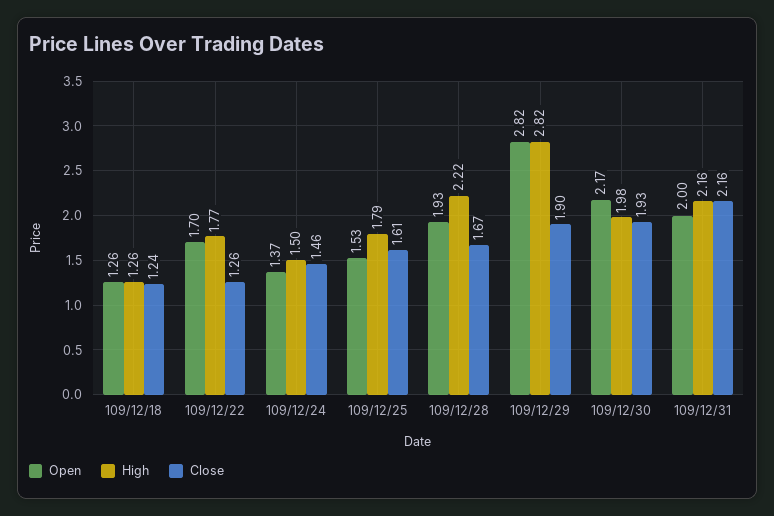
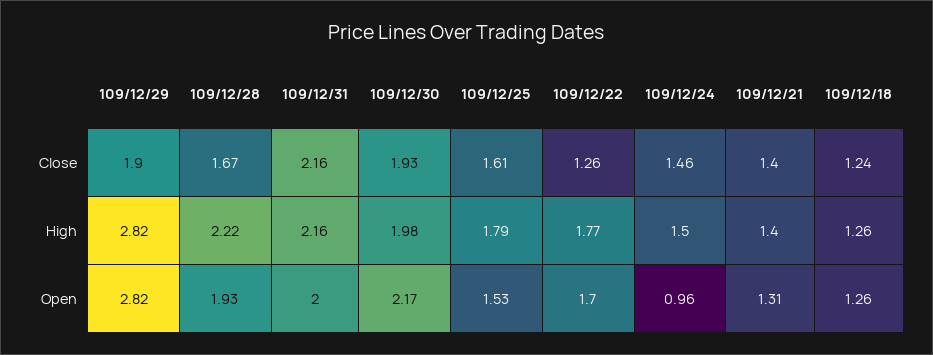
  {
    "Open": {
      "109/12/18": 1.26,
      "109/12/22": 1.7,
-     "109/12/24": 1.37,
+     "109/12/24": 0.96,
      "109/12/25": 1.53,
      "109/12/28": 1.93,
      "109/12/29": 2.82,
      "109/12/30": 2.17,
-     "109/12/31": 2
+     "109/12/31": 2,
+     "109/12/21": 1.31
    },
    "High": {
      "109/12/18": 1.26,
      "109/12/22": 1.77,
      "109/12/24": 1.5,
      "109/12/25": 1.79,
      "109/12/28": 2.22,
      "109/12/29": 2.82,
      "109/12/30": 1.98,
-     "109/12/31": 2.16
+     "109/12/31": 2.16,
+     "109/12/21": 1.4
    },
    "Close": {
      "109/12/18": 1.24,
      "109/12/22": 1.26,
      "109/12/24": 1.46,
      "109/12/25": 1.61,
      "109/12/28": 1.67,
      "109/12/29": 1.9,
      "109/12/30": 1.93,
-     "109/12/31": 2.16
+     "109/12/31": 2.16,
+     "109/12/21": 1.4
    }
  }

